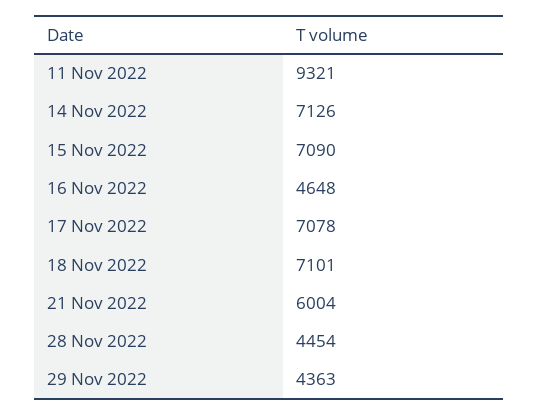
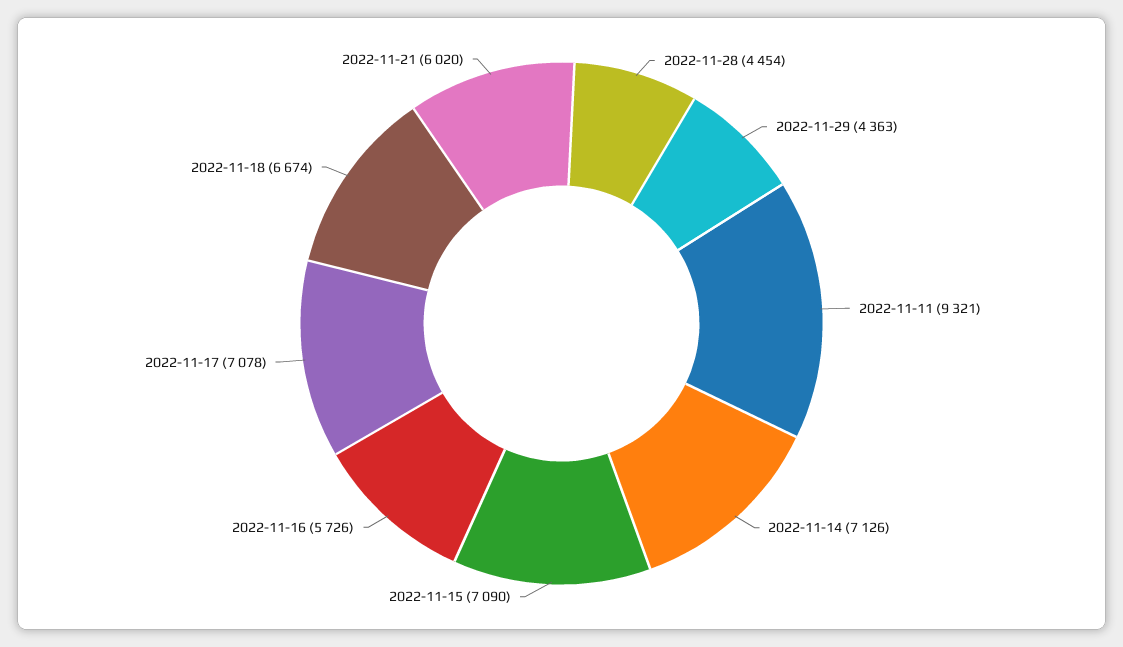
  {
    "11 Nov 2022": 9321,
    "14 Nov 2022": 7126,
    "15 Nov 2022": 7090,
-   "16 Nov 2022": 4648,
+   "16 Nov 2022": 5726,
    "17 Nov 2022": 7078,
-   "18 Nov 2022": 7101,
+   "18 Nov 2022": 6674,
-   "21 Nov 2022": 6004,
+   "21 Nov 2022": 6020,
    "28 Nov 2022": 4454,
    "29 Nov 2022": 4363
  }

